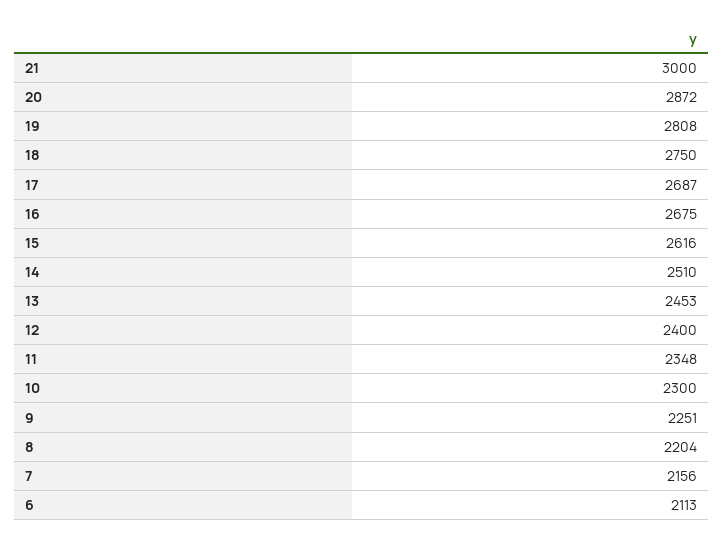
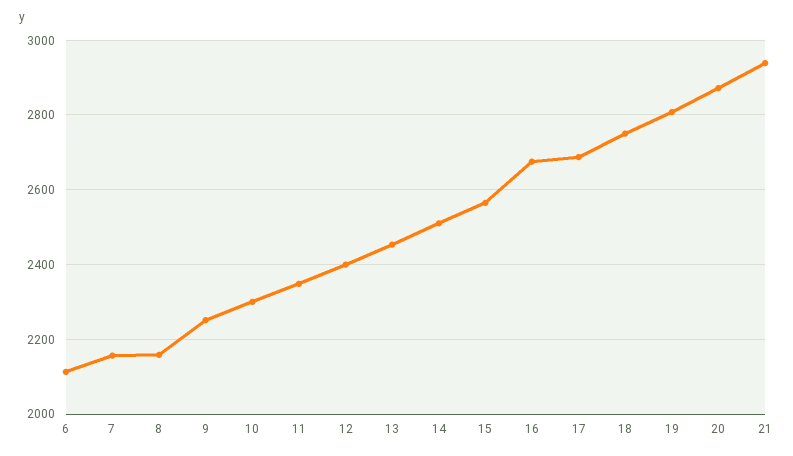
  {
-   "21": 3000,
+   "21": 2940,
    "20": 2872,
    "19": 2808,
    "18": 2750,
    "17": 2687,
    "16": 2675,
-   "15": 2616,
+   "15": 2560,
    "14": 2510,
    "13": 2453,
    "12": 2400,
    "11": 2348,
    "10": 2300,
    "9": 2251,
-   "8": 2204,
+   "8": 2160,
    "7": 2156,
    "6": 2113
  }

